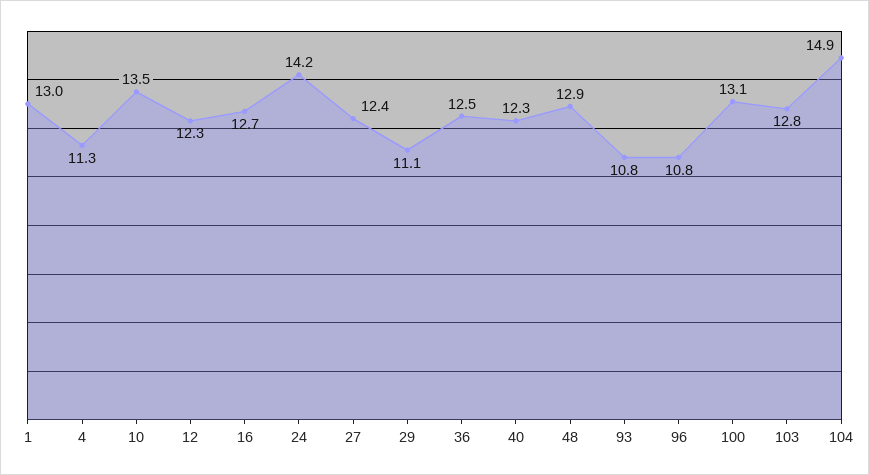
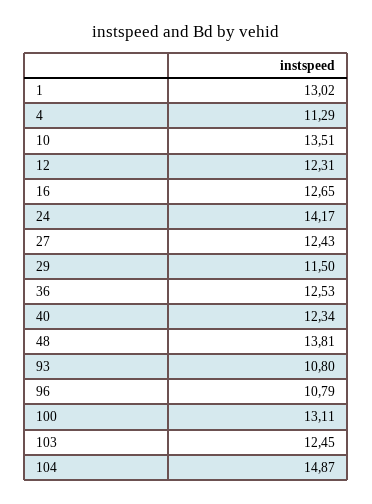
  {
    "1": 13.02,
    "4": 11.29,
    "10": 13.51,
    "12": 12.31,
    "16": 12.65,
    "24": 14.17,
    "27": 12.43,
-   "29": 11.1,
+   "29": 11.5,
    "36": 12.53,
    "40": 12.34,
-   "48": 12.9,
+   "48": 13.81,
    "93": 10.8,
    "96": 10.79,
    "100": 13.11,
-   "103": 12.8,
+   "103": 12.45,
    "104": 14.87
  }

